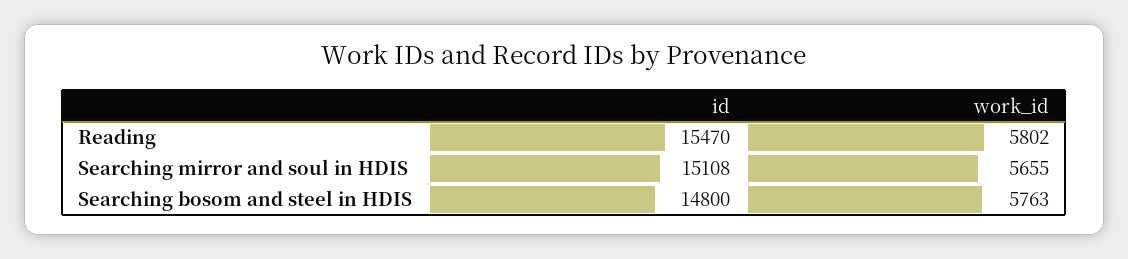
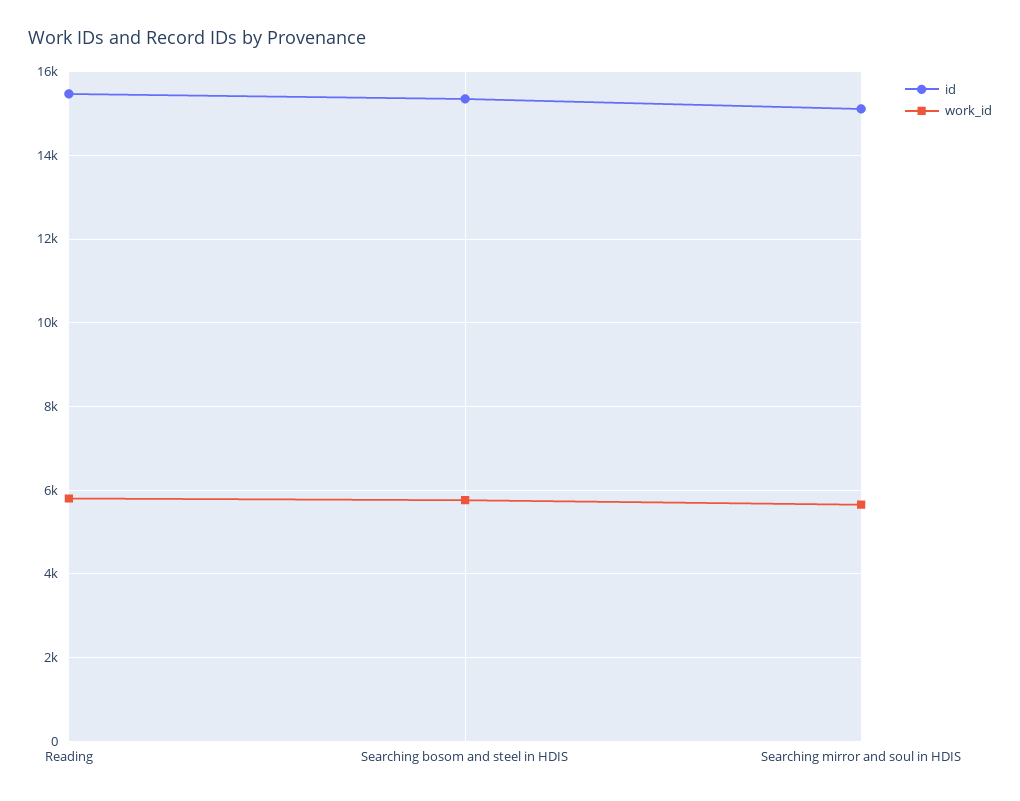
  {
    "id": {
      "Reading": 15470,
      "Searching mirror and soul in HDIS": 15108,
-     "Searching bosom and steel in HDIS": 14800
+     "Searching bosom and steel in HDIS": 15400
    },
    "work_id": {
      "Reading": 5802,
      "Searching mirror and soul in HDIS": 5655,
      "Searching bosom and steel in HDIS": 5763
    }
  }

